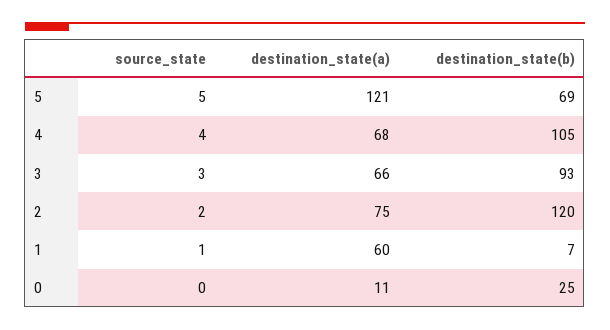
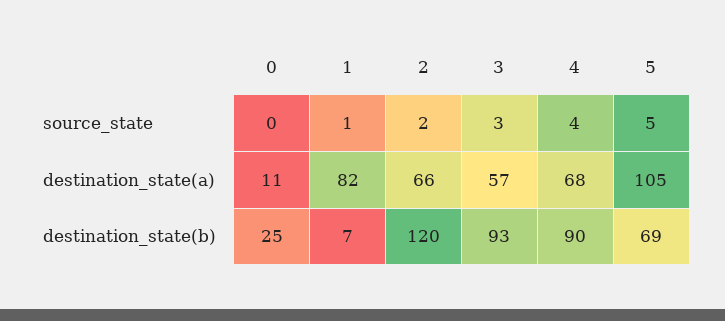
  {
    "source_state": {
      "5": 5,
      "4": 4,
      "3": 3,
      "2": 2,
      "1": 1,
      "0": 0
    },
    "destination_state(a)": {
-     "5": 121,
+     "5": 105,
      "4": 68,
-     "3": 66,
+     "3": 57,
-     "2": 75,
+     "2": 66,
-     "1": 60,
+     "1": 82,
      "0": 11
    },
    "destination_state(b)": {
      "5": 69,
-     "4": 105,
+     "4": 90,
      "3": 93,
      "2": 120,
      "1": 7,
      "0": 25
    }
  }

